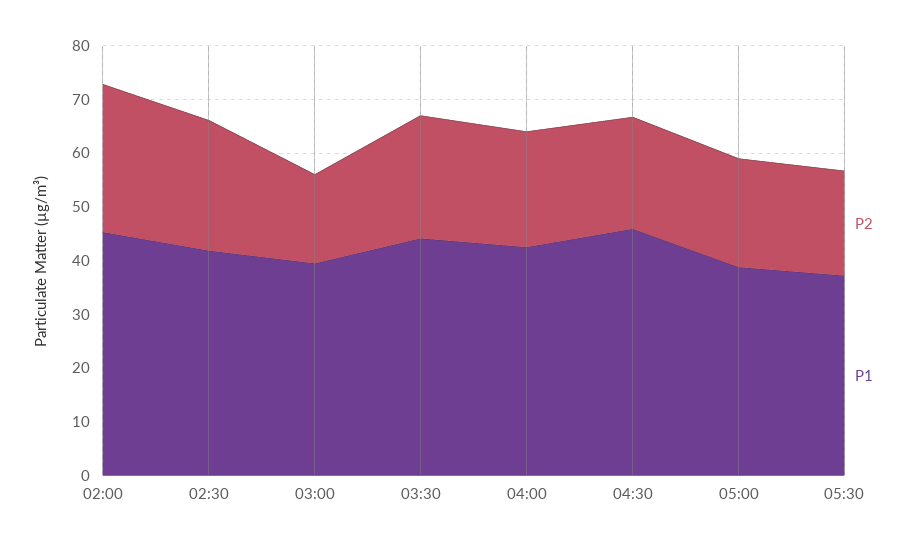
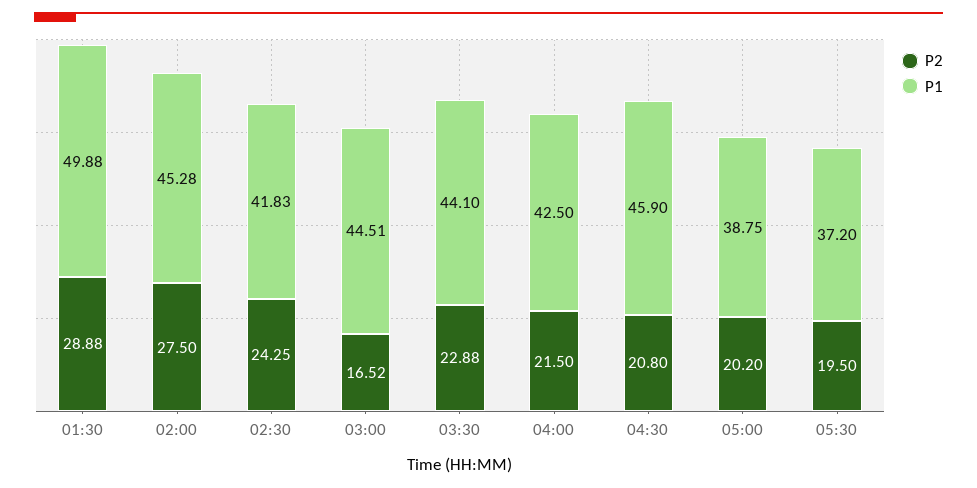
  {
    "P2": {
      "02:00": 27.5,
      "02:30": 24.25,
      "03:00": 16.52,
      "03:30": 22.88,
      "04:00": 21.5,
      "04:30": 20.8,
      "05:00": 20.2,
-     "05:30": 19.5
+     "05:30": 19.5,
+     "01:30": 28.88
    },
    "P1": {
      "02:00": 45.28,
      "02:30": 41.83,
-     "03:00": 40,
+     "03:00": 44.51,
      "03:30": 44.1,
      "04:00": 42.5,
      "04:30": 45.9,
      "05:00": 38.75,
-     "05:30": 37.2
+     "05:30": 37.2,
+     "01:30": 49.88
    }
  }

